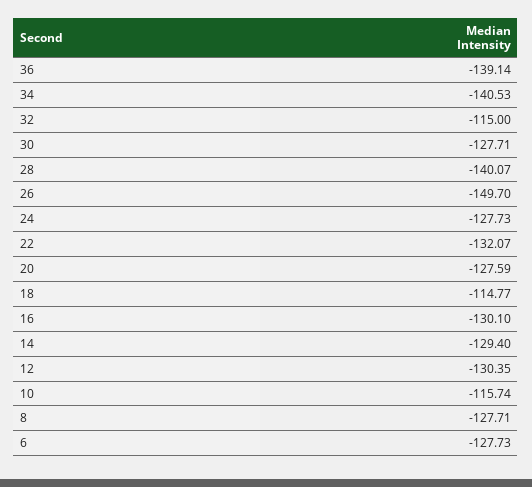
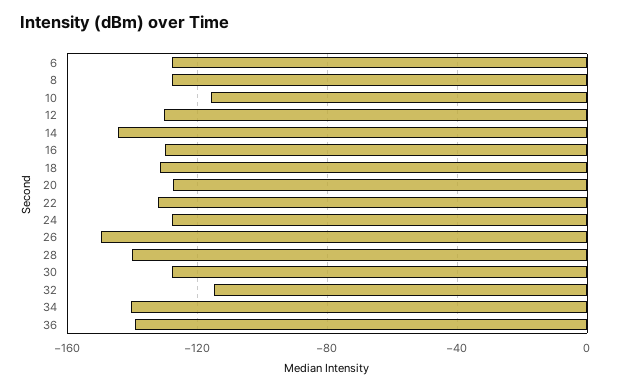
  {
    "36": -139.14,
    "34": -140.53,
    "32": -115,
    "30": -127.71,
    "28": -140.07,
    "26": -149.7,
    "24": -127.73,
    "22": -132.07,
    "20": -127.59,
-   "18": -114.77,
+   "18": -130,
    "16": -130.1,
-   "14": -129.4,
+   "14": -145,
    "12": -130.35,
    "10": -115.74,
    "8": -127.71,
    "6": -127.73
  }

